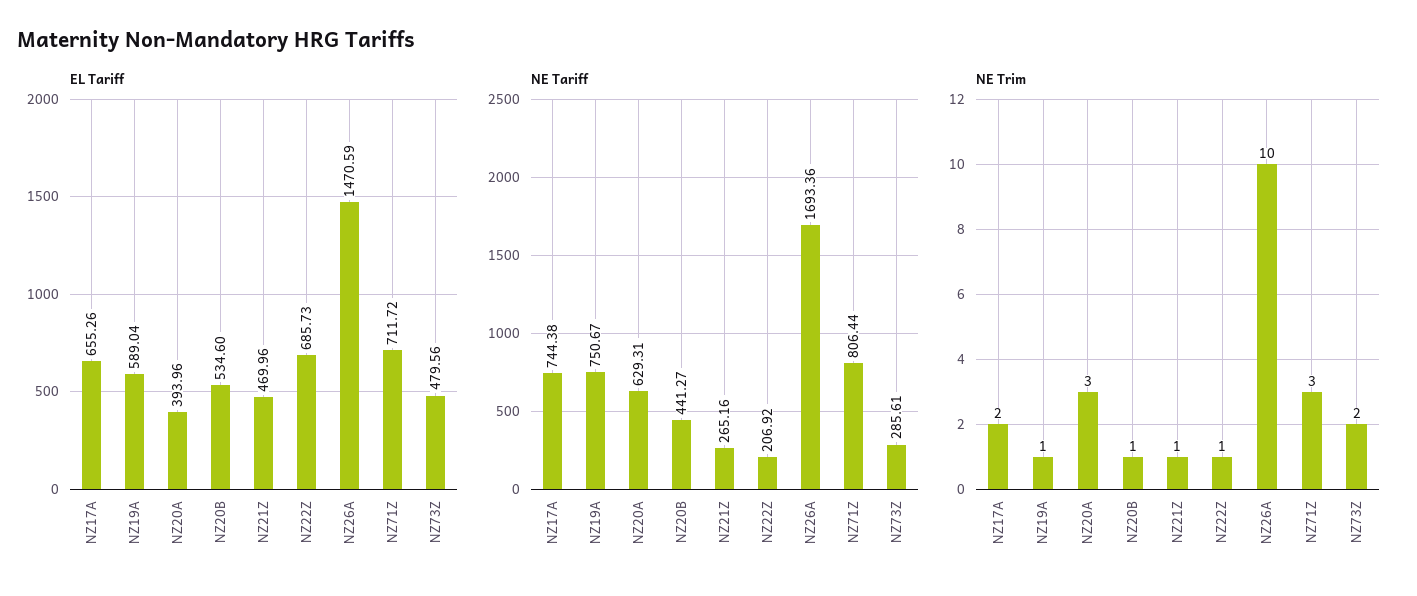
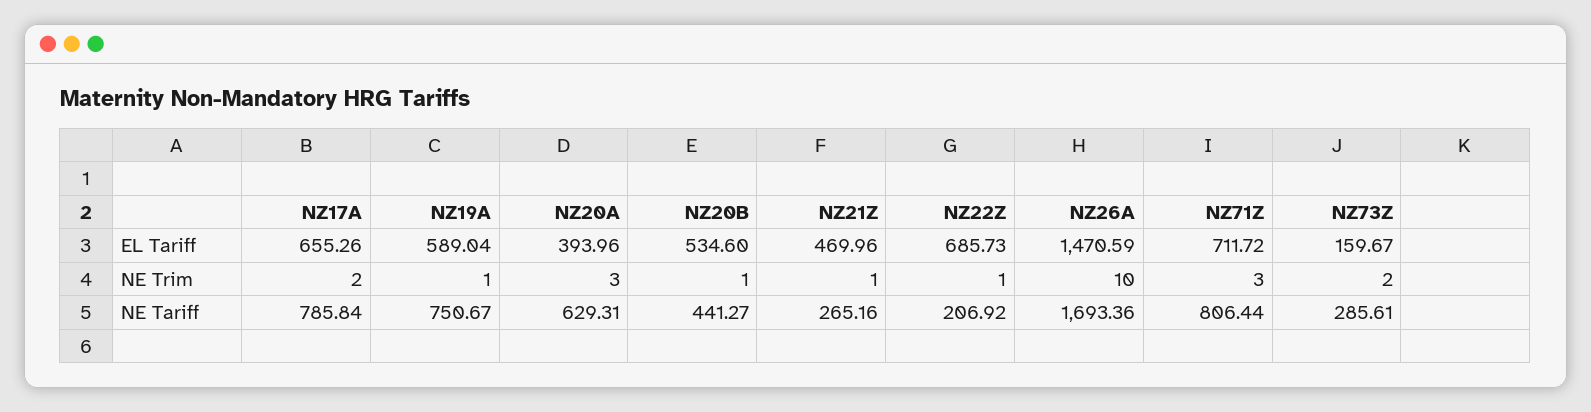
  {
    "EL Tariff": {
      "NZ17A": 655.26,
      "NZ19A": 589.04,
      "NZ20A": 393.96,
      "NZ20B": 534.6,
      "NZ21Z": 469.96,
      "NZ22Z": 685.73,
      "NZ26A": 1470.59,
      "NZ71Z": 711.72,
-     "NZ73Z": 479.56
+     "NZ73Z": 159.67
    },
    "NE Tariff": {
-     "NZ17A": 744.38,
+     "NZ17A": 785.84,
      "NZ19A": 750.67,
      "NZ20A": 629.31,
      "NZ20B": 441.27,
      "NZ21Z": 265.16,
      "NZ22Z": 206.92,
      "NZ26A": 1693.36,
      "NZ71Z": 806.44,
      "NZ73Z": 285.61
    },
    "NE Trim": {
      "NZ17A": 2,
      "NZ19A": 1,
      "NZ20A": 3,
      "NZ20B": 1,
      "NZ21Z": 1,
      "NZ22Z": 1,
      "NZ26A": 10,
      "NZ71Z": 3,
      "NZ73Z": 2
    }
  }

